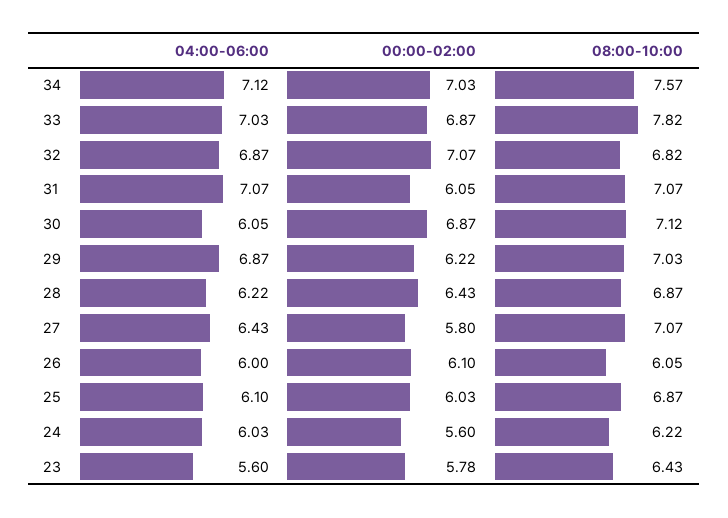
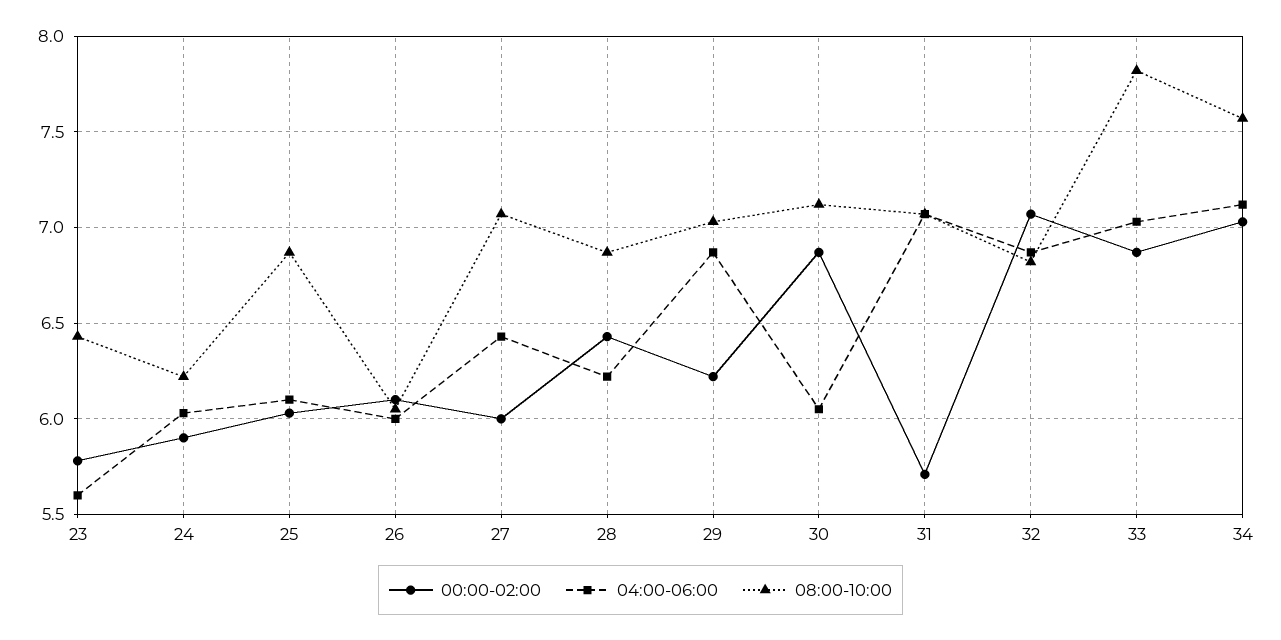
  {
    "04:00-06:00": {
      "34": 7.12,
      "33": 7.03,
      "32": 6.87,
      "31": 7.07,
      "30": 6.05,
      "29": 6.87,
      "28": 6.22,
      "27": 6.43,
      "26": 6,
      "25": 6.1,
      "24": 6.03,
      "23": 5.6
    },
    "00:00-02:00": {
      "34": 7.03,
      "33": 6.87,
      "32": 7.07,
-     "31": 6.05,
+     "31": 5.7,
      "30": 6.87,
      "29": 6.22,
      "28": 6.43,
-     "27": 5.8,
+     "27": 6,
      "26": 6.1,
      "25": 6.03,
-     "24": 5.6,
+     "24": 5.9,
      "23": 5.78
    },
    "08:00-10:00": {
      "34": 7.57,
      "33": 7.82,
      "32": 6.82,
      "31": 7.07,
      "30": 7.12,
      "29": 7.03,
      "28": 6.87,
      "27": 7.07,
      "26": 6.05,
      "25": 6.87,
      "24": 6.22,
      "23": 6.43
    }
  }

